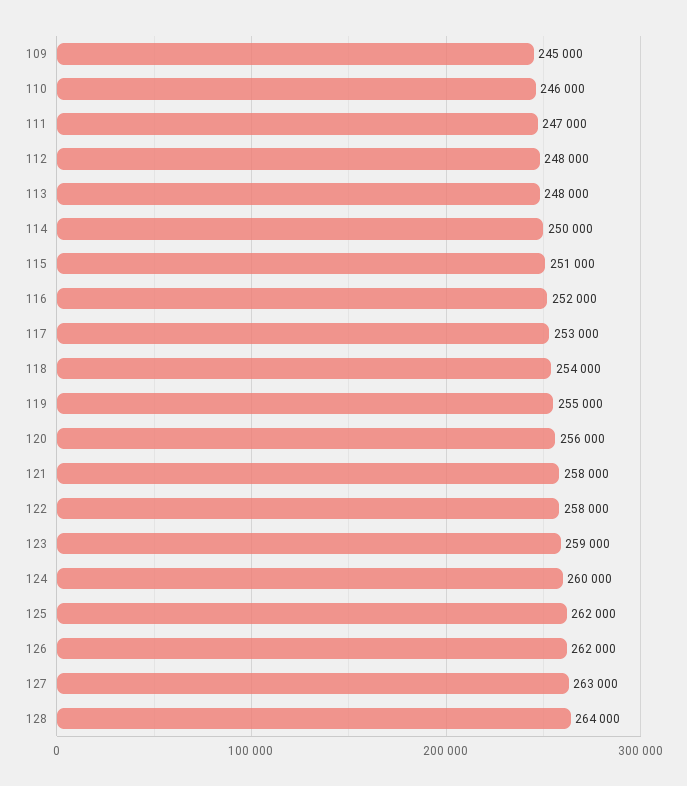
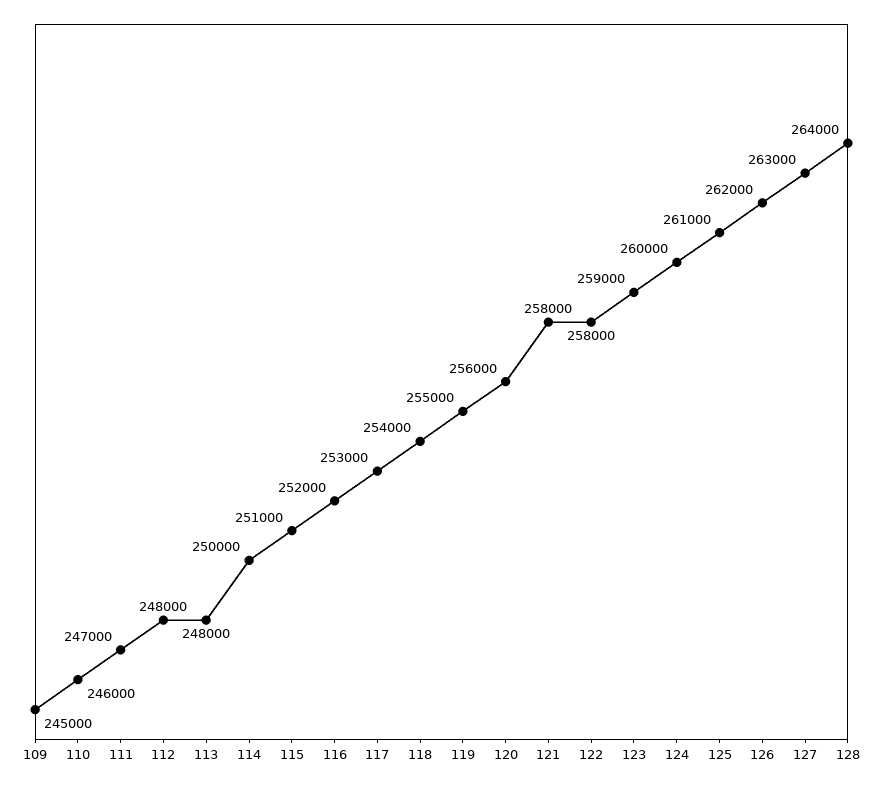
  {
    "109": 245000,
    "110": 246000,
    "111": 247000,
    "112": 248000,
    "113": 248000,
    "114": 250000,
    "115": 251000,
    "116": 252000,
    "117": 253000,
    "118": 254000,
    "119": 255000,
    "120": 256000,
    "121": 258000,
    "122": 258000,
    "123": 259000,
    "124": 260000,
-   "125": 262000,
+   "125": 261000,
    "126": 262000,
    "127": 263000,
    "128": 264000
  }

